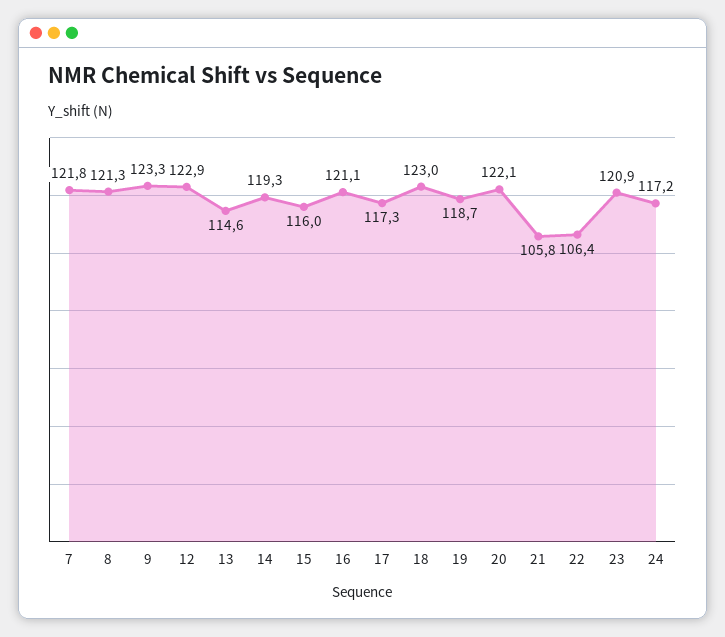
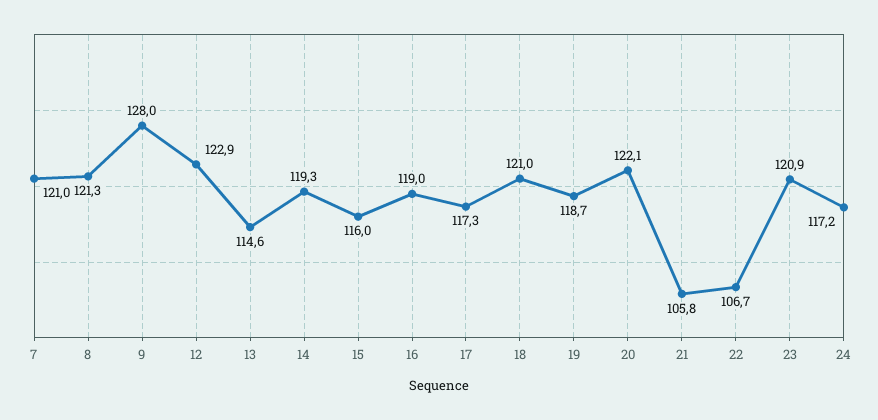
  {
-   "7": 121.8,
+   "7": 121,
    "8": 121.3,
-   "9": 123.3,
+   "9": 128,
    "12": 122.9,
    "13": 114.6,
    "14": 119.3,
    "15": 116,
-   "16": 121.1,
+   "16": 119,
    "17": 117.3,
-   "18": 123,
+   "18": 121,
    "19": 118.7,
    "20": 122.1,
    "21": 105.8,
-   "22": 106.4,
+   "22": 106.7,
    "23": 120.9,
    "24": 117.2
  }

